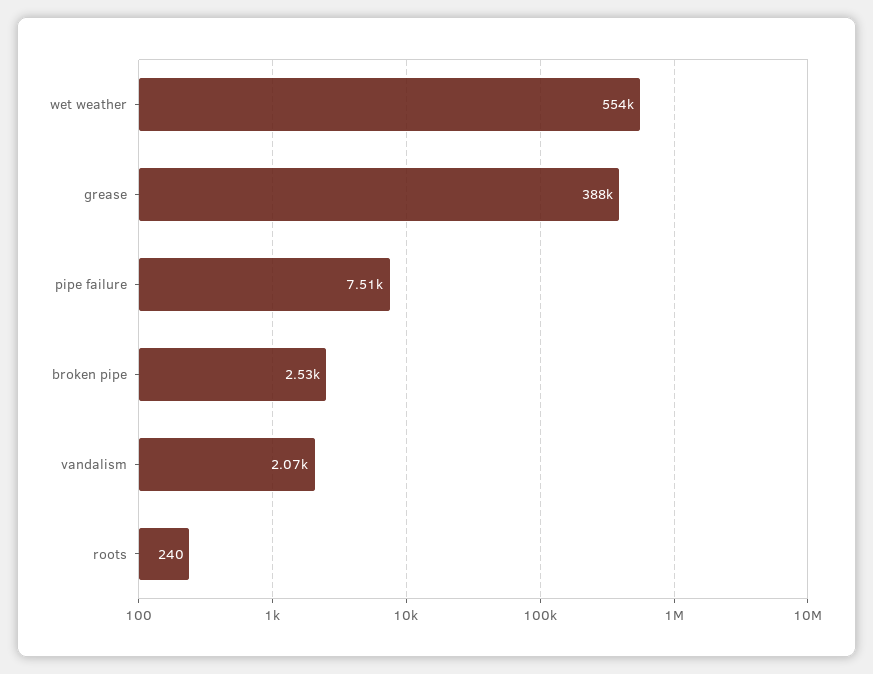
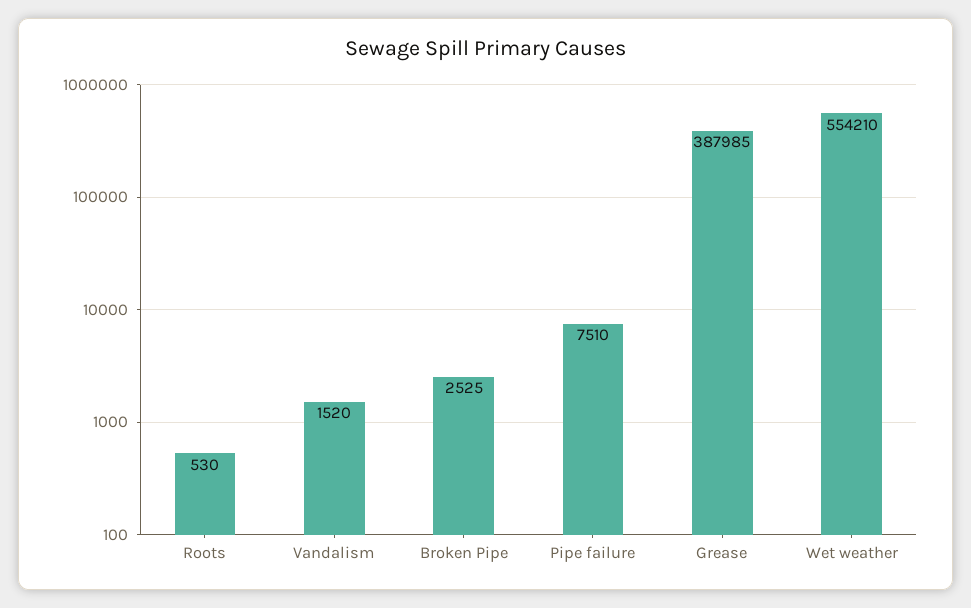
  {
    "wet weather": 554210,
    "grease": 387985,
    "pipe failure": 7510,
    "broken pipe": 2525,
-   "vandalism": 2070,
+   "vandalism": 1520,
-   "roots": 240
+   "roots": 530
  }

